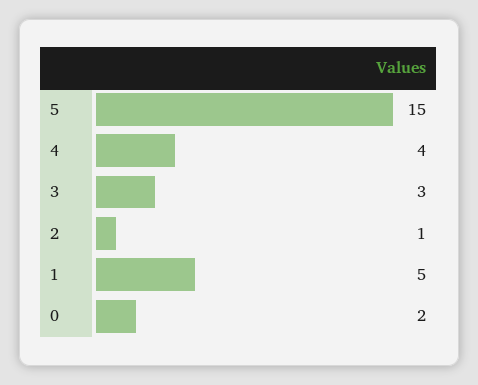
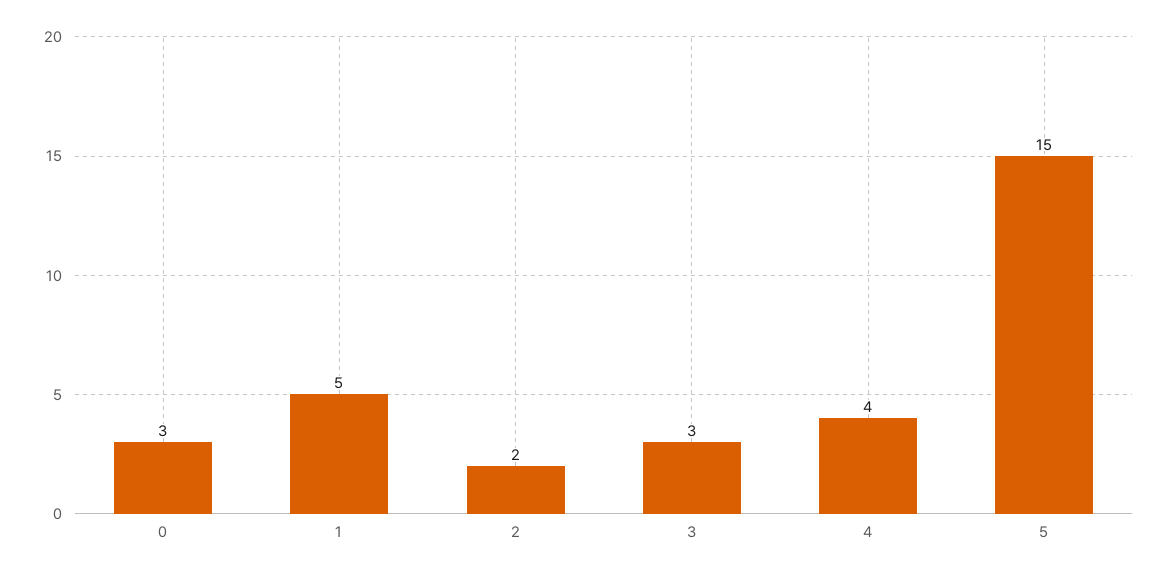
  {
    "5": 15,
    "4": 4,
    "3": 3,
-   "2": 1,
+   "2": 2,
    "1": 5,
-   "0": 2
+   "0": 3
  }

